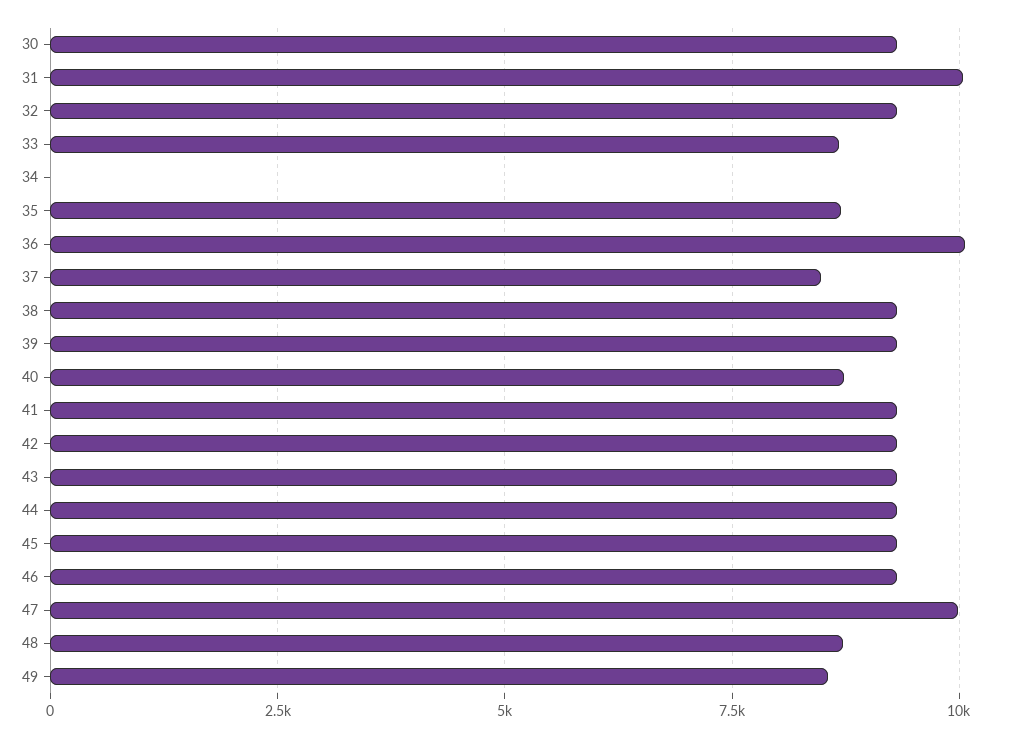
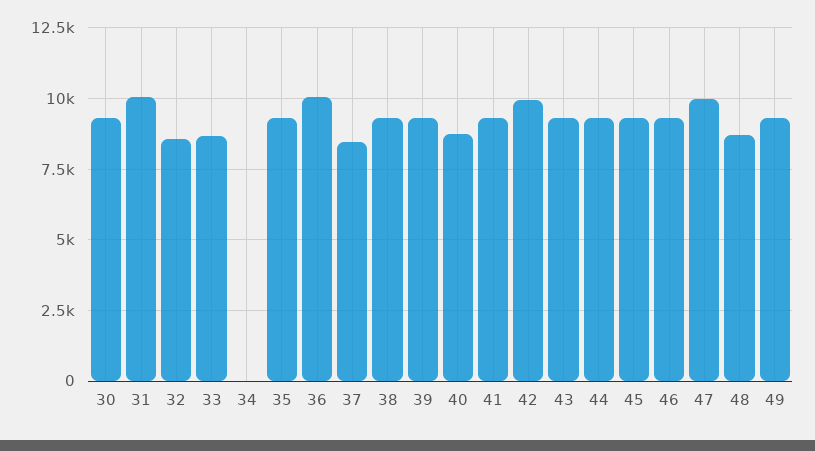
  {
    "30": 9250,
    "31": 10000,
-   "32": 9250,
+   "32": 8500,
    "33": 8750,
    "34": 0,
-   "35": 8750,
+   "35": 9250,
    "36": 10000,
    "37": 8500,
    "38": 9250,
    "39": 9250,
    "40": 8750,
    "41": 9250,
-   "42": 9250,
+   "42": 10000,
    "43": 9250,
    "44": 9250,
    "45": 9250,
    "46": 9250,
    "47": 10000,
    "48": 8750,
-   "49": 8500
+   "49": 9250
  }

